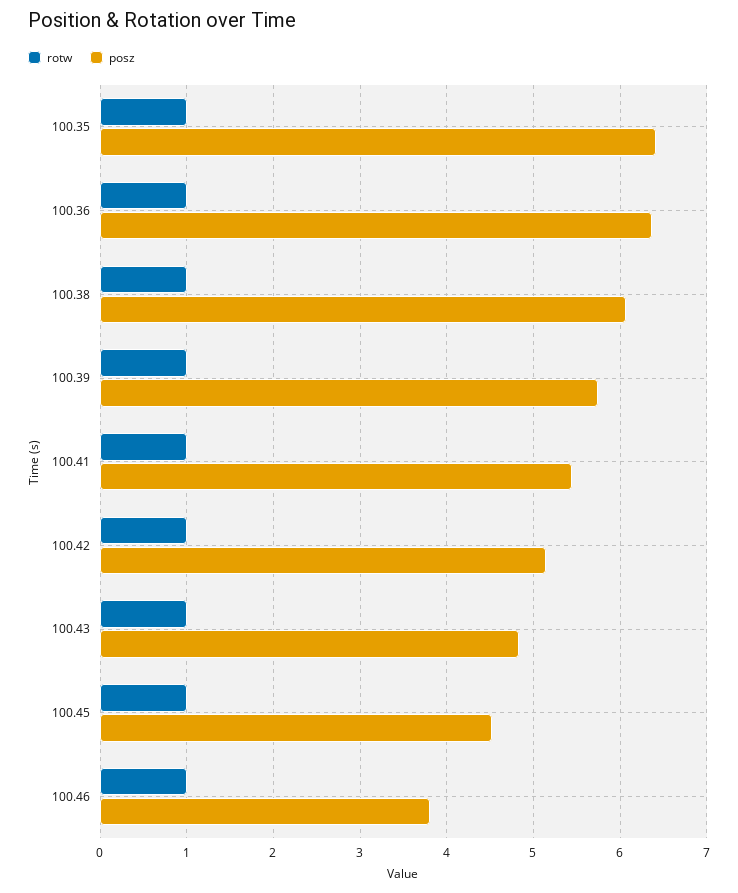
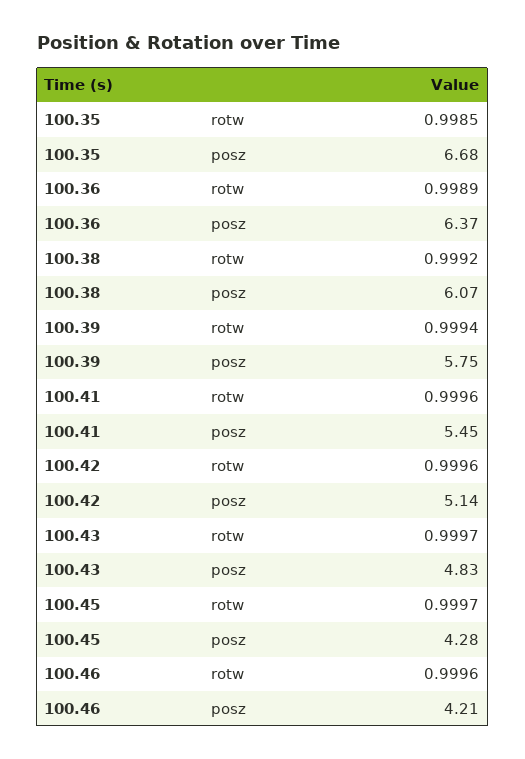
  {
    "rotw": {
      "100.35": 0.9985,
      "100.36": 0.9989,
      "100.38": 0.9992,
      "100.39": 0.9994,
      "100.41": 0.9996,
      "100.42": 0.9996,
      "100.43": 0.9997,
      "100.45": 0.9997,
      "100.46": 0.9996
    },
    "posz": {
-     "100.35": 6.4,
+     "100.35": 6.68,
      "100.36": 6.37,
      "100.38": 6.07,
      "100.39": 5.75,
      "100.41": 5.45,
      "100.42": 5.14,
      "100.43": 4.83,
-     "100.45": 4.5,
+     "100.45": 4.28,
-     "100.46": 3.8
+     "100.46": 4.21
    }
  }

